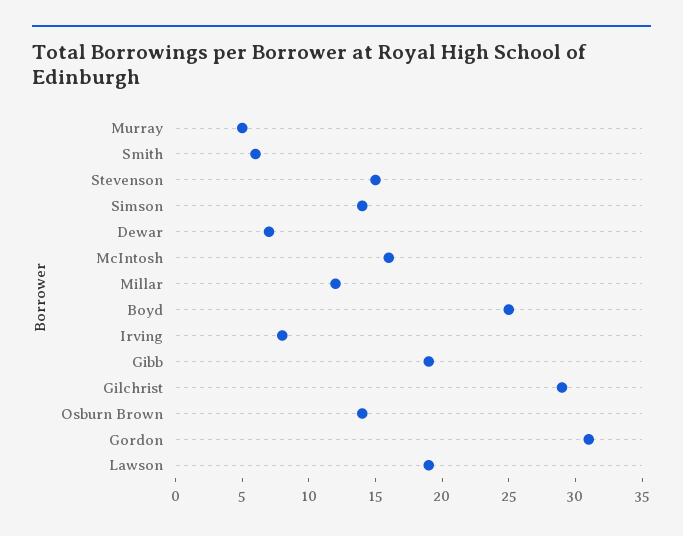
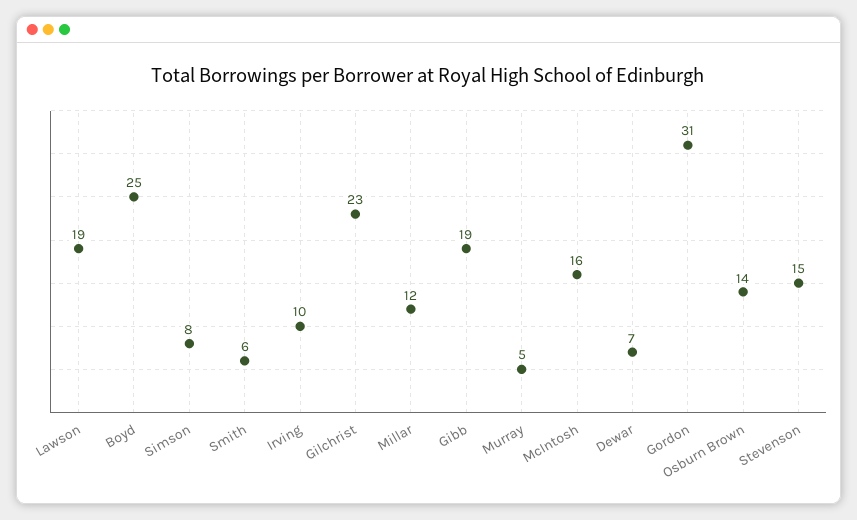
  {
    "Murray": 5,
    "Smith": 6,
    "Stevenson": 15,
-   "Simson": 14,
+   "Simson": 8,
    "Dewar": 7,
    "McIntosh": 16,
    "Millar": 12,
    "Boyd": 25,
-   "Irving": 8,
+   "Irving": 10,
    "Gibb": 19,
-   "Gilchrist": 29,
+   "Gilchrist": 23,
    "Osburn Brown": 14,
    "Gordon": 31,
    "Lawson": 19
  }

